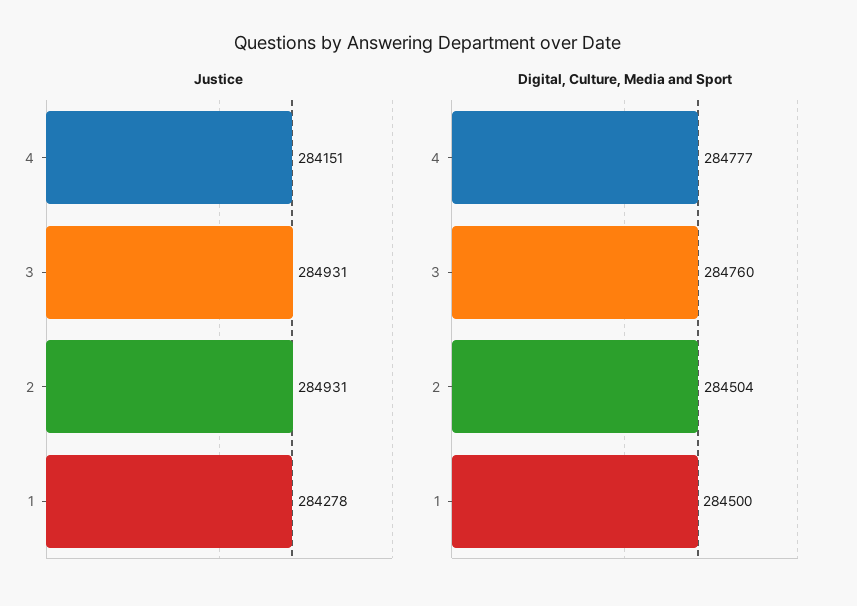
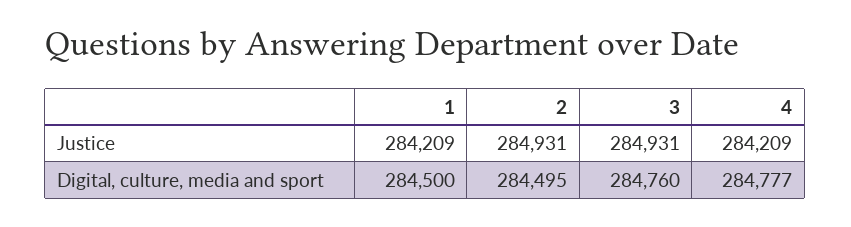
  {
    "Justice": {
-     "4": 284151,
+     "4": 284209,
      "3": 284931,
      "2": 284931,
-     "1": 284278
+     "1": 284209
    },
    "Digital, Culture, Media and Sport": {
      "4": 284777,
      "3": 284760,
-     "2": 284504,
+     "2": 284495,
      "1": 284500
    }
  }

